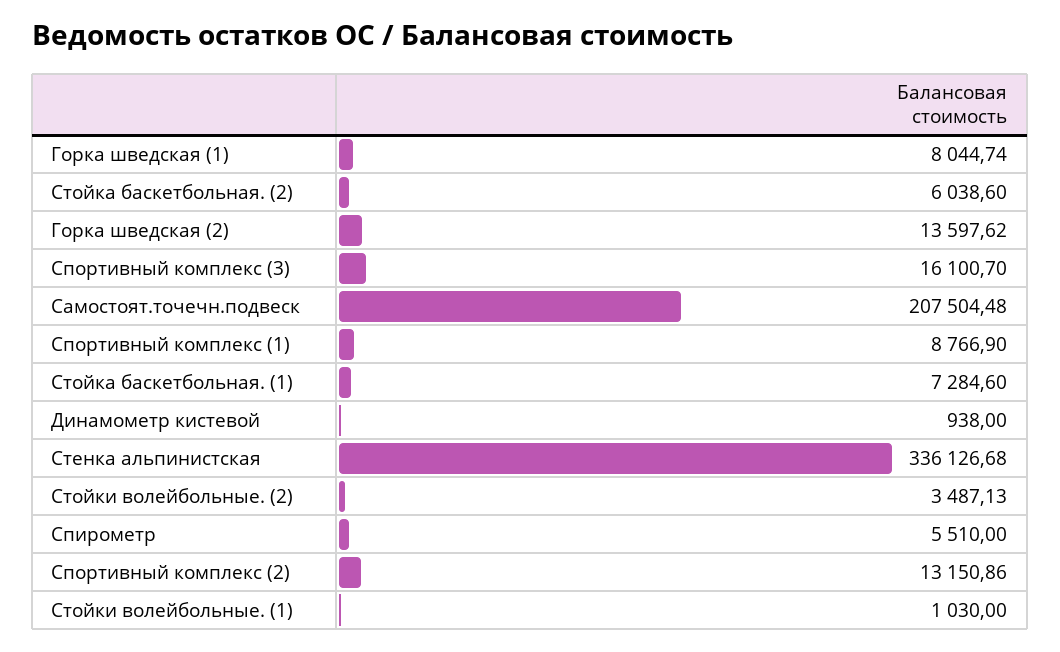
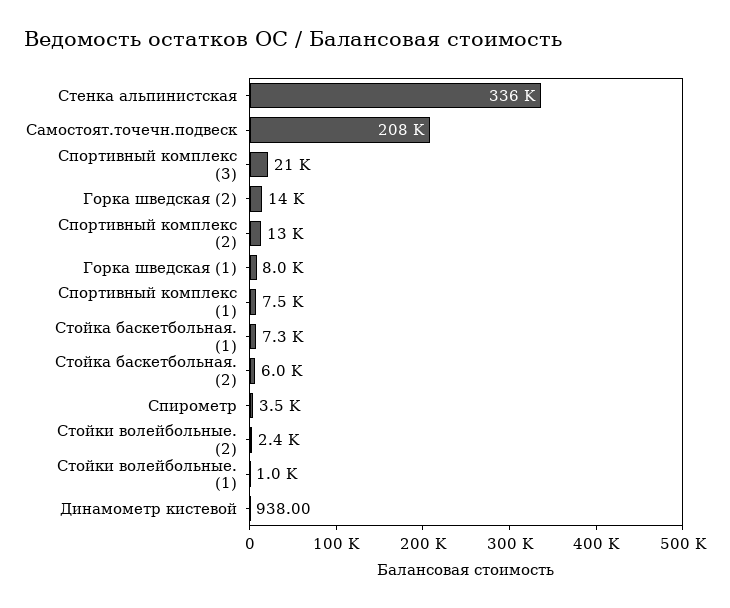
  {
    "Горка шведская (1)": 8044.74,
    "Стойка баскетбольная. (2)": 6038.6,
    "Горка шведская (2)": 13597.62,
-   "Спортивный комплекс (3)": 16100.7,
+   "Спортивный комплекс (3)": 21000,
    "Самостоят.точечн.подвеск": 207504.48,
-   "Спортивный комплекс (1)": 8766.9,
+   "Спортивный комплекс (1)": 7500,
    "Стойка баскетбольная. (1)": 7284.6,
    "Динамометр кистевой": 938,
    "Стенка альпинистская": 336126.68,
-   "Стойки волейбольные. (2)": 3487.13,
+   "Стойки волейбольные. (2)": 2400,
-   "Спирометр": 5510,
+   "Спирометр": 3500,
    "Спортивный комплекс (2)": 13150.86,
    "Стойки волейбольные. (1)": 1030
  }

